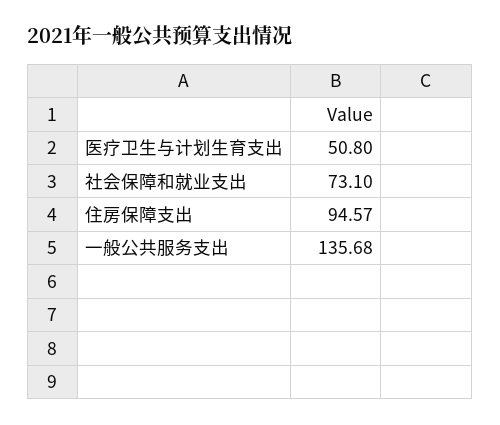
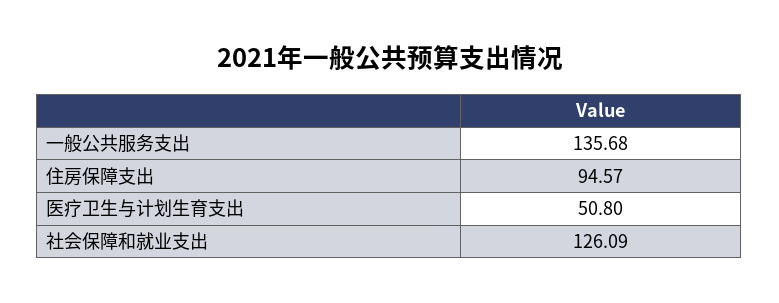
  {
    "医疗卫生与计划生育支出": 50.8,
-   "社会保障和就业支出": 73.1,
+   "社会保障和就业支出": 126.09,
    "住房保障支出": 94.57,
    "一般公共服务支出": 135.68
  }

